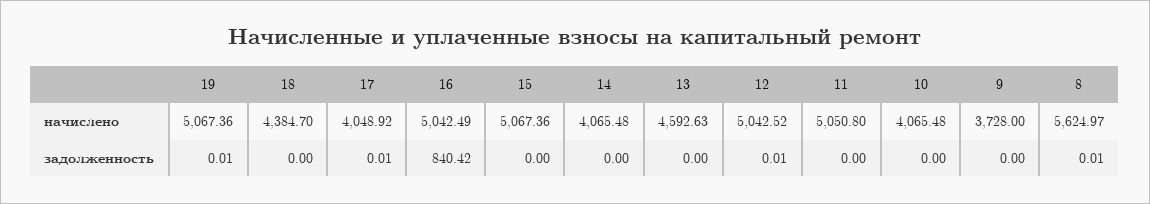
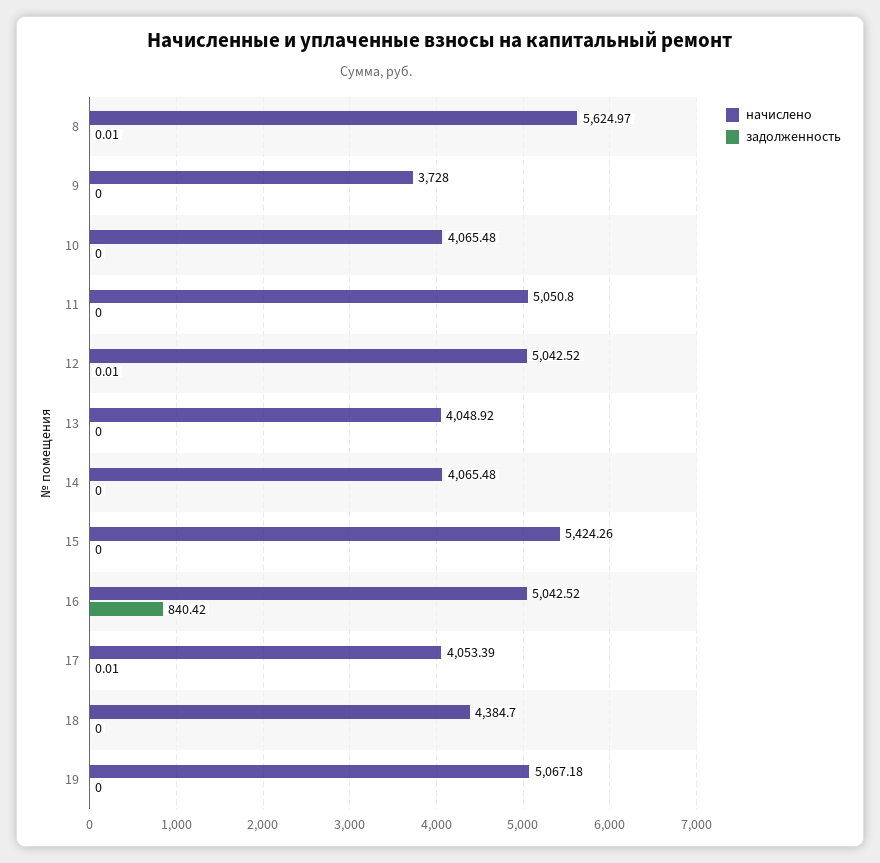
  {
    "начислено": {
-     "19": 5067.36,
+     "19": 5067.18,
      "18": 4384.7,
-     "17": 4048.92,
+     "17": 4053.39,
-     "16": 5042.49,
+     "16": 5042.52,
-     "15": 5067.36,
+     "15": 5424.26,
      "14": 4065.48,
-     "13": 4592.63,
+     "13": 4048.92,
      "12": 5042.52,
      "11": 5050.8,
      "10": 4065.48,
      "9": 3728,
      "8": 5624.97
    },
    "задолженность": {
-     "19": 0.01,
+     "19": 0,
      "18": 0,
      "17": 0.01,
      "16": 840.42,
      "15": 0,
      "14": 0,
      "13": 0,
      "12": 0.01,
      "11": 0,
      "10": 0,
      "9": 0,
      "8": 0.01
    }
  }

